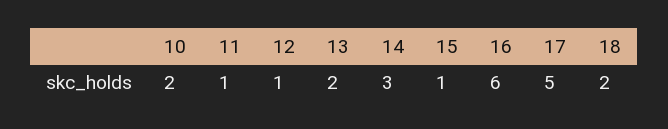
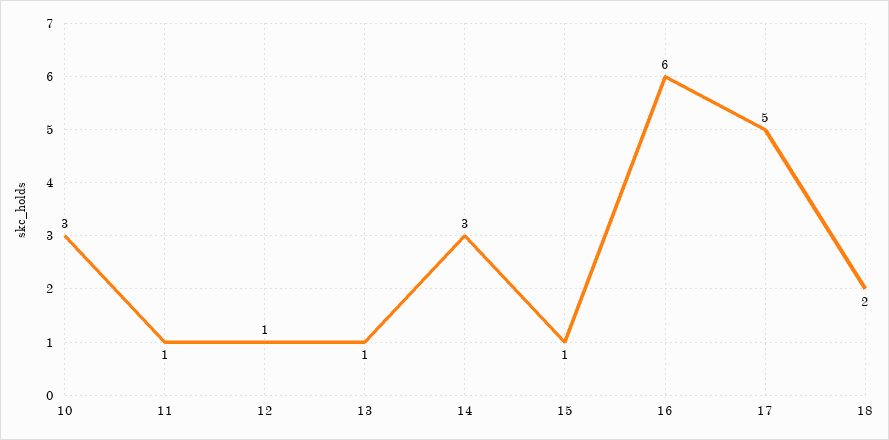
  {
-   "10": 2,
+   "10": 3,
    "11": 1,
    "12": 1,
-   "13": 2,
+   "13": 1,
    "14": 3,
    "15": 1,
    "16": 6,
    "17": 5,
    "18": 2
  }

